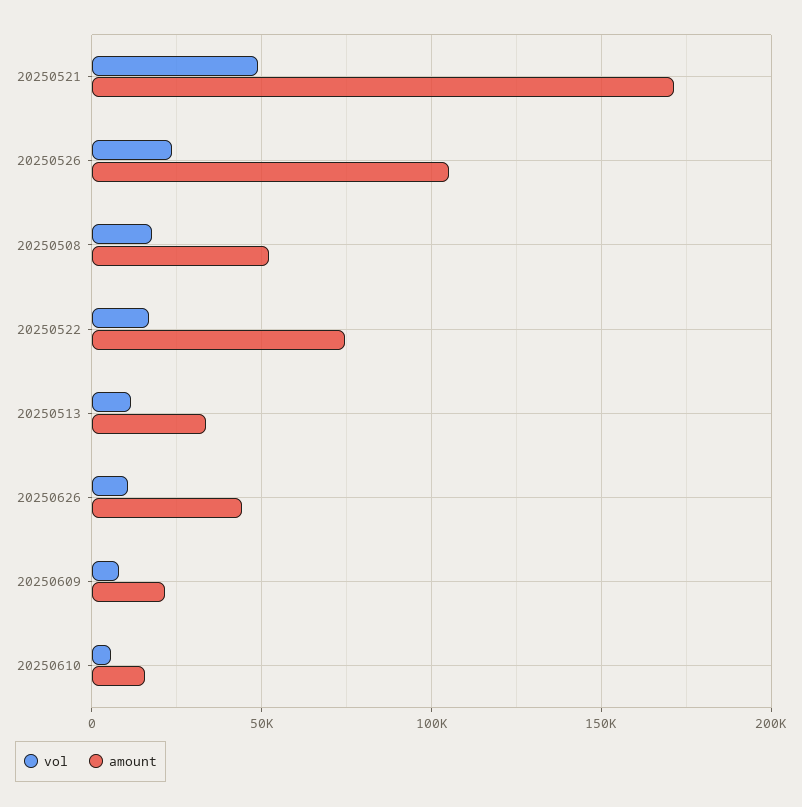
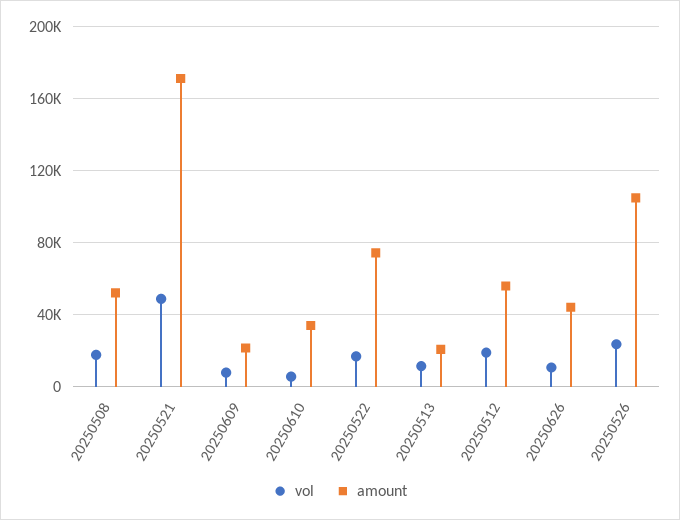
  {
    "vol": {
      "20250521": 50000,
      "20250526": 25000,
      "20250508": 20000,
      "20250522": 15000,
      "20250513": 10000,
      "20250626": 10000,
      "20250609": 10000,
-     "20250610": 5000
+     "20250610": 5000,
+     "20250512": 20000
    },
    "amount": {
      "20250521": 170000,
      "20250526": 105000,
      "20250508": 50000,
      "20250522": 75000,
-     "20250513": 35000,
+     "20250513": 20000,
      "20250626": 45000,
      "20250609": 20000,
-     "20250610": 15000
+     "20250610": 35000,
+     "20250512": 55000
    }
  }

